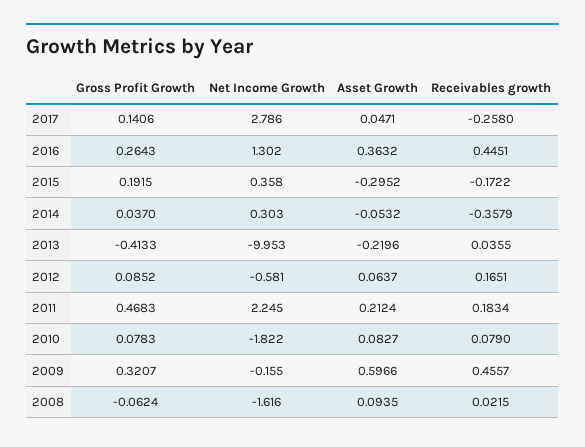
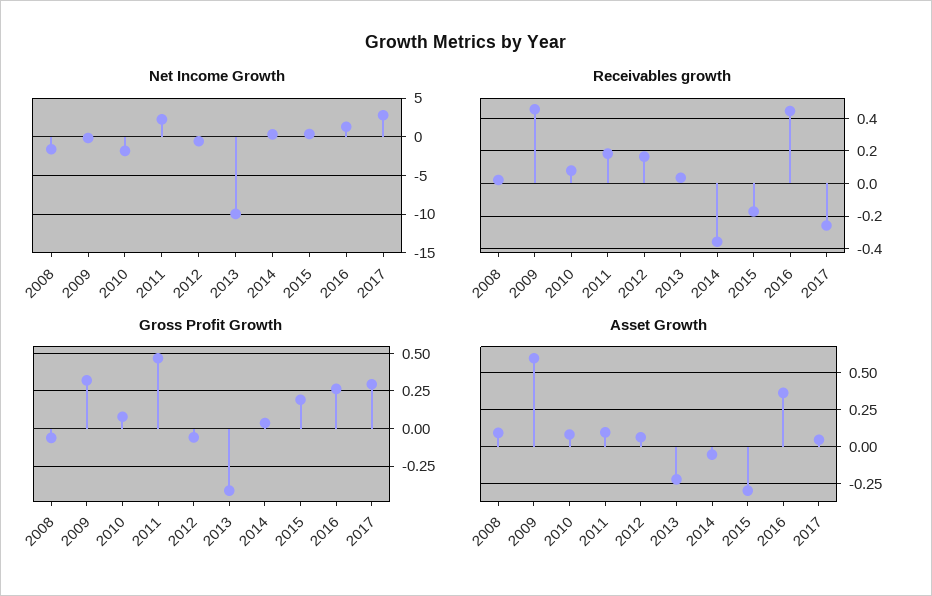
  {
    "Gross Profit Growth": {
-     "2017": 0.1406,
+     "2017": 0.3,
      "2016": 0.2643,
      "2015": 0.1915,
      "2014": 0.037,
      "2013": -0.4133,
-     "2012": 0.0852,
+     "2012": -0.05,
      "2011": 0.4683,
      "2010": 0.0783,
      "2009": 0.3207,
      "2008": -0.0624
    },
    "Net Income Growth": {
      "2017": 2.786,
      "2016": 1.302,
      "2015": 0.358,
      "2014": 0.303,
      "2013": -9.953,
      "2012": -0.581,
      "2011": 2.245,
      "2010": -1.822,
      "2009": -0.155,
      "2008": -1.616
    },
    "Asset Growth": {
      "2017": 0.0471,
      "2016": 0.3632,
      "2015": -0.2952,
      "2014": -0.0532,
      "2013": -0.2196,
      "2012": 0.0637,
-     "2011": 0.2124,
+     "2011": 0.1,
      "2010": 0.0827,
      "2009": 0.5966,
      "2008": 0.0935
    },
    "Receivables growth": {
      "2017": -0.258,
      "2016": 0.4451,
      "2015": -0.1722,
      "2014": -0.3579,
      "2013": 0.0355,
      "2012": 0.1651,
      "2011": 0.1834,
      "2010": 0.079,
      "2009": 0.4557,
      "2008": 0.0215
    }
  }

